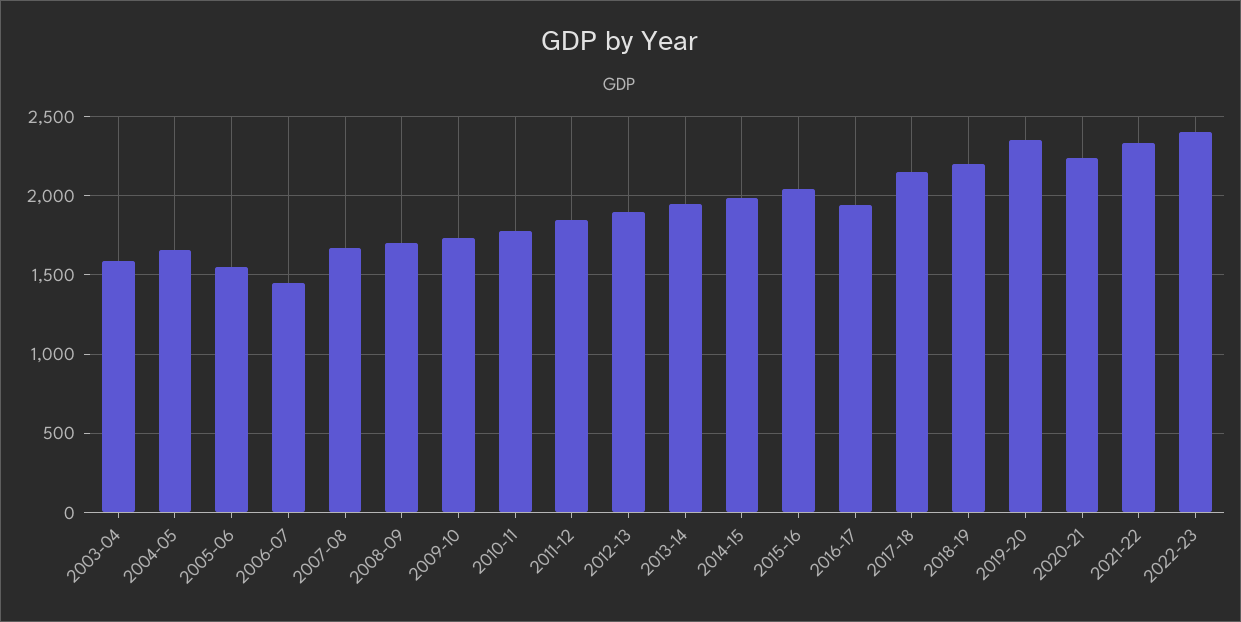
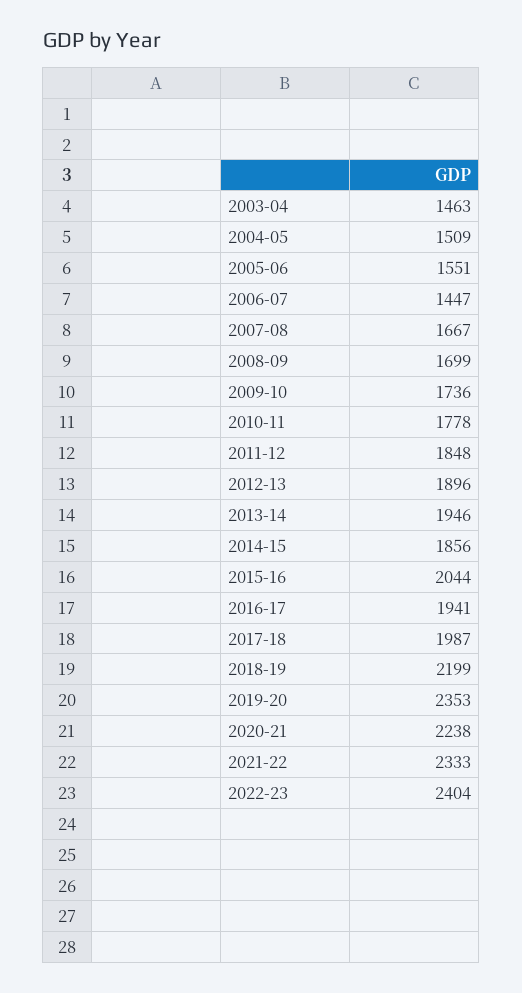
  {
-   "2003-04": 1600,
+   "2003-04": 1463,
-   "2004-05": 1650,
+   "2004-05": 1509,
    "2005-06": 1551,
    "2006-07": 1447,
    "2007-08": 1667,
    "2008-09": 1699,
    "2009-10": 1736,
    "2010-11": 1778,
    "2011-12": 1848,
    "2012-13": 1896,
    "2013-14": 1946,
-   "2014-15": 2000,
+   "2014-15": 1856,
    "2015-16": 2044,
    "2016-17": 1941,
-   "2017-18": 2150,
+   "2017-18": 1987,
    "2018-19": 2199,
    "2019-20": 2353,
    "2020-21": 2238,
    "2021-22": 2333,
    "2022-23": 2404
  }

